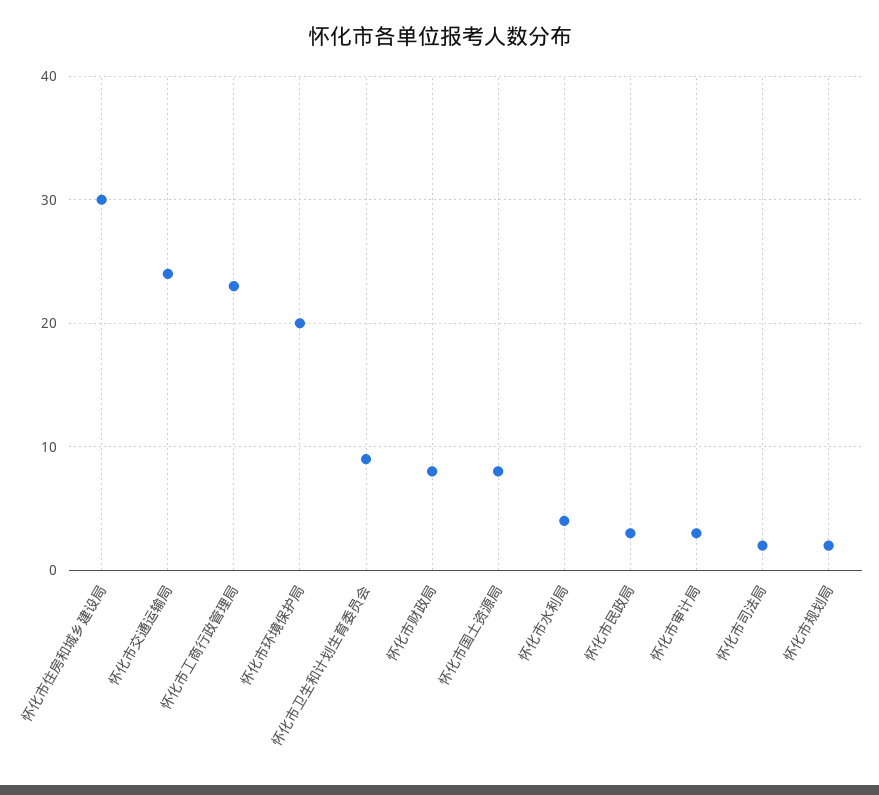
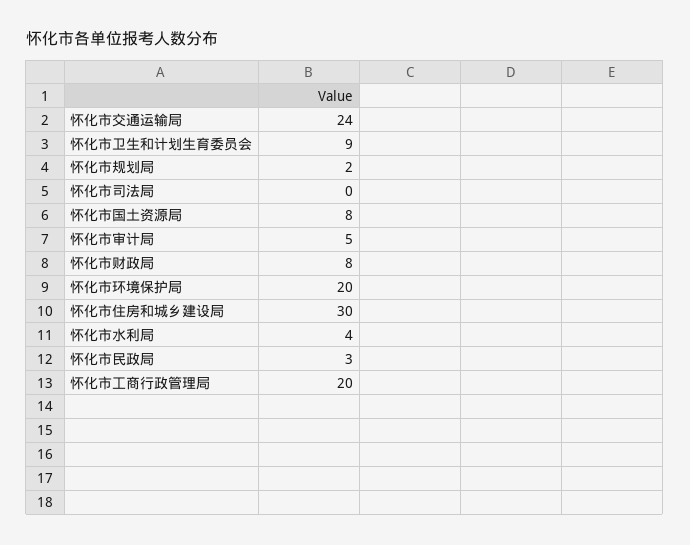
  {
    "怀化市住房和城乡建设局": 30,
    "怀化市交通运输局": 24,
-   "怀化市工商行政管理局": 23,
+   "怀化市工商行政管理局": 20,
    "怀化市环境保护局": 20,
    "怀化市卫生和计划生育委员会": 9,
    "怀化市财政局": 8,
    "怀化市国土资源局": 8,
    "怀化市水利局": 4,
    "怀化市民政局": 3,
-   "怀化市审计局": 3,
+   "怀化市审计局": 5,
-   "怀化市司法局": 2,
+   "怀化市司法局": 0,
    "怀化市规划局": 2
  }

